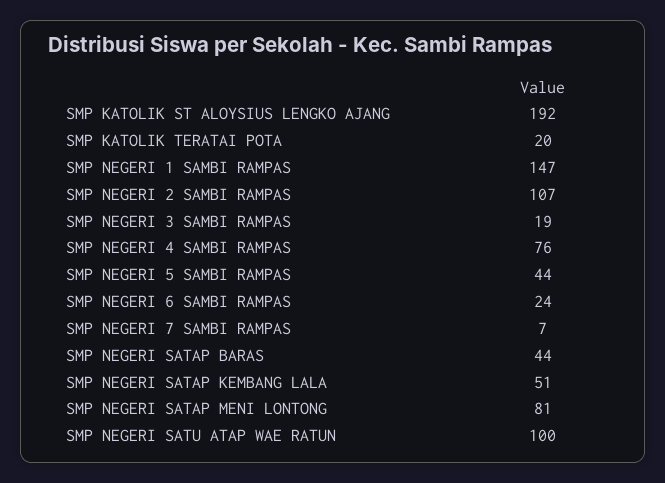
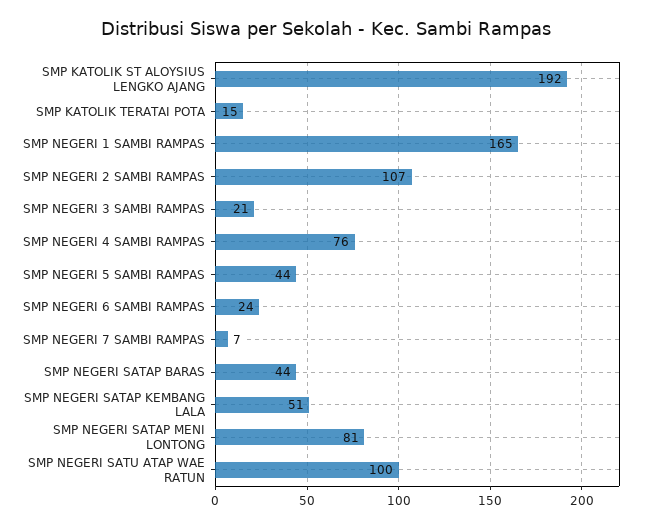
  {
    "SMP KATOLIK ST ALOYSIUS LENGKO AJANG": 192,
-   "SMP KATOLIK TERATAI POTA": 20,
+   "SMP KATOLIK TERATAI POTA": 15,
-   "SMP NEGERI 1 SAMBI RAMPAS": 147,
+   "SMP NEGERI 1 SAMBI RAMPAS": 165,
    "SMP NEGERI 2 SAMBI RAMPAS": 107,
-   "SMP NEGERI 3 SAMBI RAMPAS": 19,
+   "SMP NEGERI 3 SAMBI RAMPAS": 21,
    "SMP NEGERI 4 SAMBI RAMPAS": 76,
    "SMP NEGERI 5 SAMBI RAMPAS": 44,
    "SMP NEGERI 6 SAMBI RAMPAS": 24,
    "SMP NEGERI 7 SAMBI RAMPAS": 7,
    "SMP NEGERI SATAP BARAS": 44,
    "SMP NEGERI SATAP KEMBANG LALA": 51,
    "SMP NEGERI SATAP MENI LONTONG": 81,
    "SMP NEGERI SATU ATAP WAE RATUN": 100
  }

